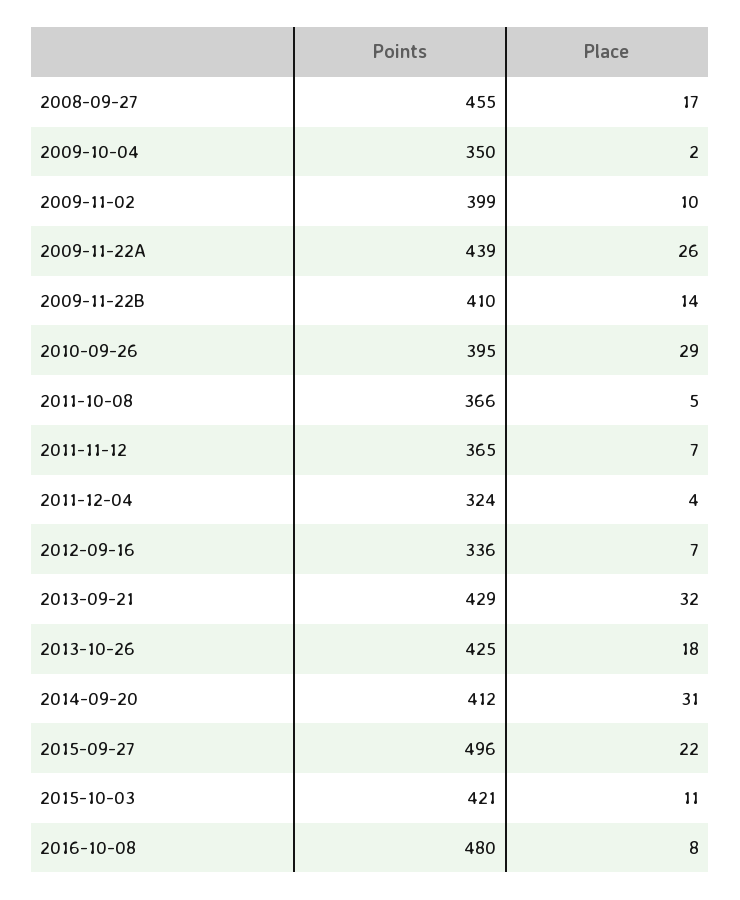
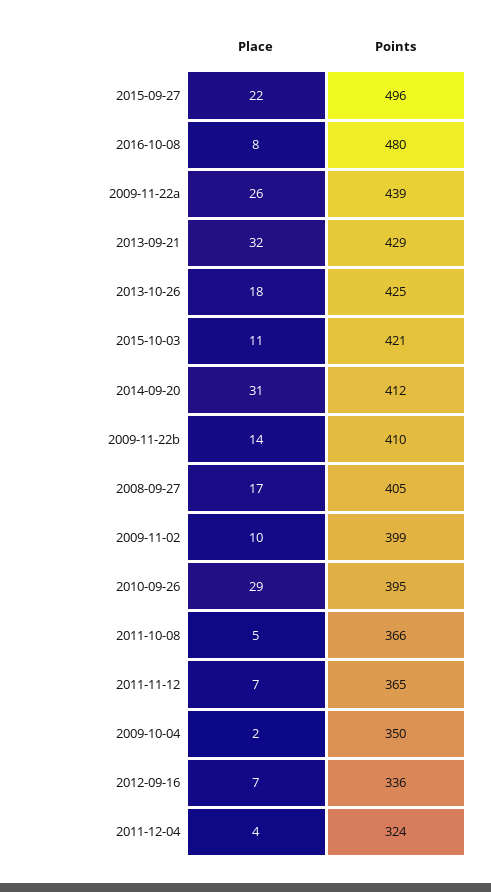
  {
    "Points": {
-     "2008-09-27": 455,
+     "2008-09-27": 405,
      "2009-10-04": 350,
      "2009-11-02": 399,
      "2009-11-22A": 439,
      "2009-11-22B": 410,
      "2010-09-26": 395,
      "2011-10-08": 366,
      "2011-11-12": 365,
      "2011-12-04": 324,
      "2012-09-16": 336,
      "2013-09-21": 429,
      "2013-10-26": 425,
      "2014-09-20": 412,
      "2015-09-27": 496,
      "2015-10-03": 421,
      "2016-10-08": 480
    },
    "Place": {
      "2008-09-27": 17,
      "2009-10-04": 2,
      "2009-11-02": 10,
      "2009-11-22A": 26,
      "2009-11-22B": 14,
      "2010-09-26": 29,
      "2011-10-08": 5,
      "2011-11-12": 7,
      "2011-12-04": 4,
      "2012-09-16": 7,
      "2013-09-21": 32,
      "2013-10-26": 18,
      "2014-09-20": 31,
      "2015-09-27": 22,
      "2015-10-03": 11,
      "2016-10-08": 8
    }
  }

